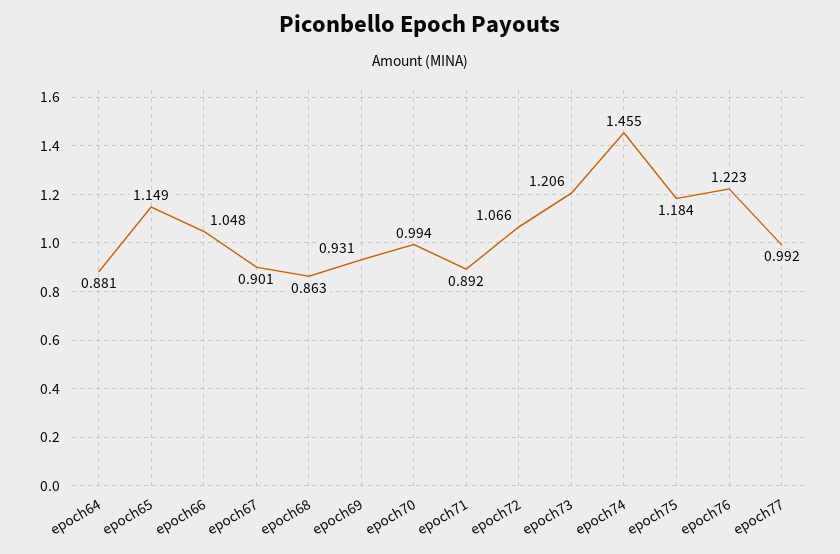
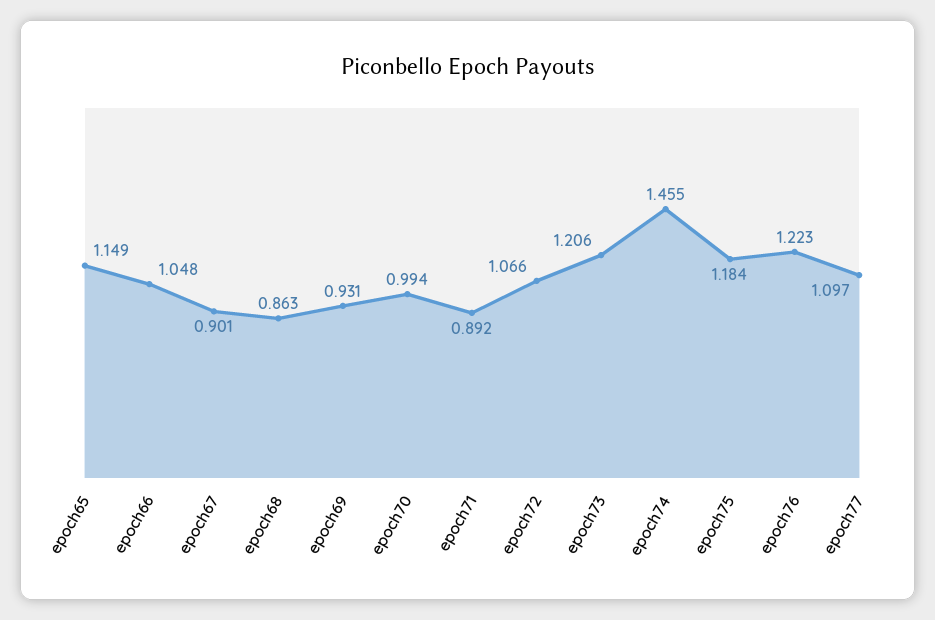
  {
-   "epoch64": 0.881,
    "epoch65": 1.149,
    "epoch66": 1.048,
    "epoch67": 0.901,
    "epoch68": 0.863,
    "epoch69": 0.931,
    "epoch70": 0.994,
    "epoch71": 0.892,
    "epoch72": 1.066,
    "epoch73": 1.206,
    "epoch74": 1.455,
    "epoch75": 1.184,
    "epoch76": 1.223,
-   "epoch77": 0.992
+   "epoch77": 1.097
  }

